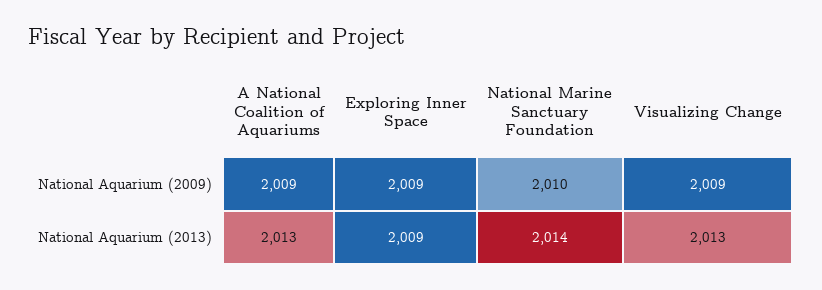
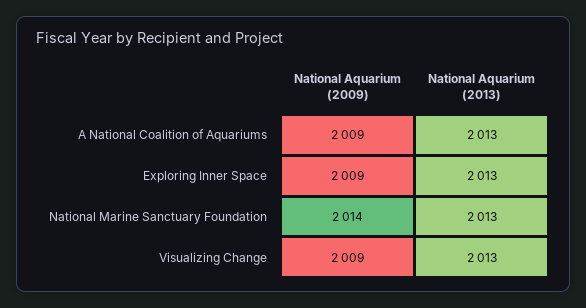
  {
    "A National Coalition of Aquariums": {
      "National Aquarium (2009)": 2009,
      "National Aquarium (2013)": 2013
    },
    "Exploring Inner Space": {
      "National Aquarium (2009)": 2009,
-     "National Aquarium (2013)": 2009
+     "National Aquarium (2013)": 2013
    },
    "National Marine Sanctuary Foundation": {
-     "National Aquarium (2009)": 2010,
+     "National Aquarium (2009)": 2014,
-     "National Aquarium (2013)": 2014
+     "National Aquarium (2013)": 2013
    },
    "Visualizing Change": {
      "National Aquarium (2009)": 2009,
      "National Aquarium (2013)": 2013
    }
  }

